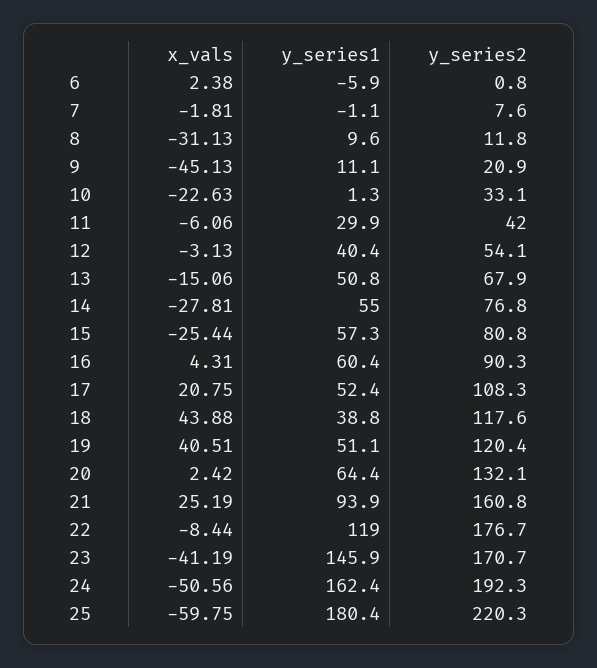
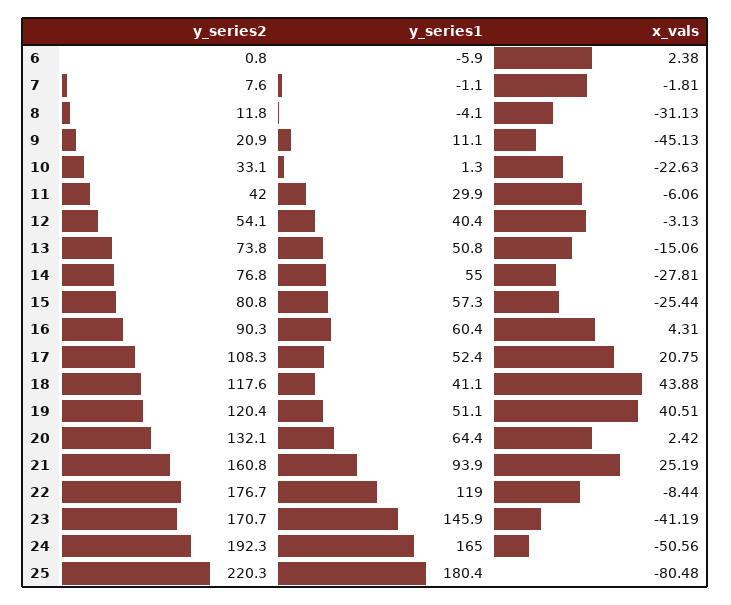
  {
    "x_vals": {
      "6": 2.38,
      "7": -1.81,
      "8": -31.13,
      "9": -45.13,
      "10": -22.63,
      "11": -6.06,
      "12": -3.13,
      "13": -15.06,
      "14": -27.81,
      "15": -25.44,
      "16": 4.31,
      "17": 20.75,
      "18": 43.88,
      "19": 40.51,
      "20": 2.42,
      "21": 25.19,
      "22": -8.44,
      "23": -41.19,
      "24": -50.56,
-     "25": -59.75
+     "25": -80.48
    },
    "y_series1": {
      "6": -5.9,
      "7": -1.1,
-     "8": 9.6,
+     "8": -4.1,
      "9": 11.1,
      "10": 1.3,
      "11": 29.9,
      "12": 40.4,
      "13": 50.8,
      "14": 55,
      "15": 57.3,
      "16": 60.4,
      "17": 52.4,
-     "18": 38.8,
+     "18": 41.1,
      "19": 51.1,
      "20": 64.4,
      "21": 93.9,
      "22": 119,
      "23": 145.9,
-     "24": 162.4,
+     "24": 165,
      "25": 180.4
    },
    "y_series2": {
      "6": 0.8,
      "7": 7.6,
      "8": 11.8,
      "9": 20.9,
      "10": 33.1,
      "11": 42,
      "12": 54.1,
-     "13": 67.9,
+     "13": 73.8,
      "14": 76.8,
      "15": 80.8,
      "16": 90.3,
      "17": 108.3,
      "18": 117.6,
      "19": 120.4,
      "20": 132.1,
      "21": 160.8,
      "22": 176.7,
      "23": 170.7,
      "24": 192.3,
      "25": 220.3
    }
  }

